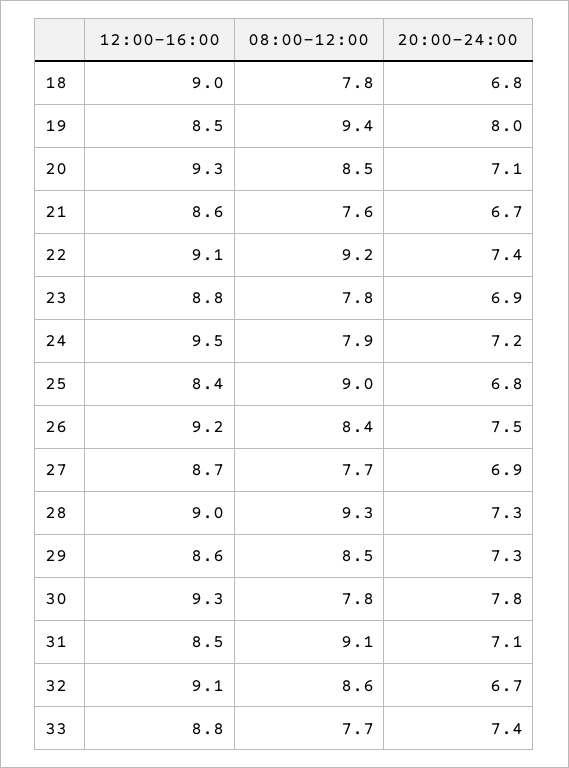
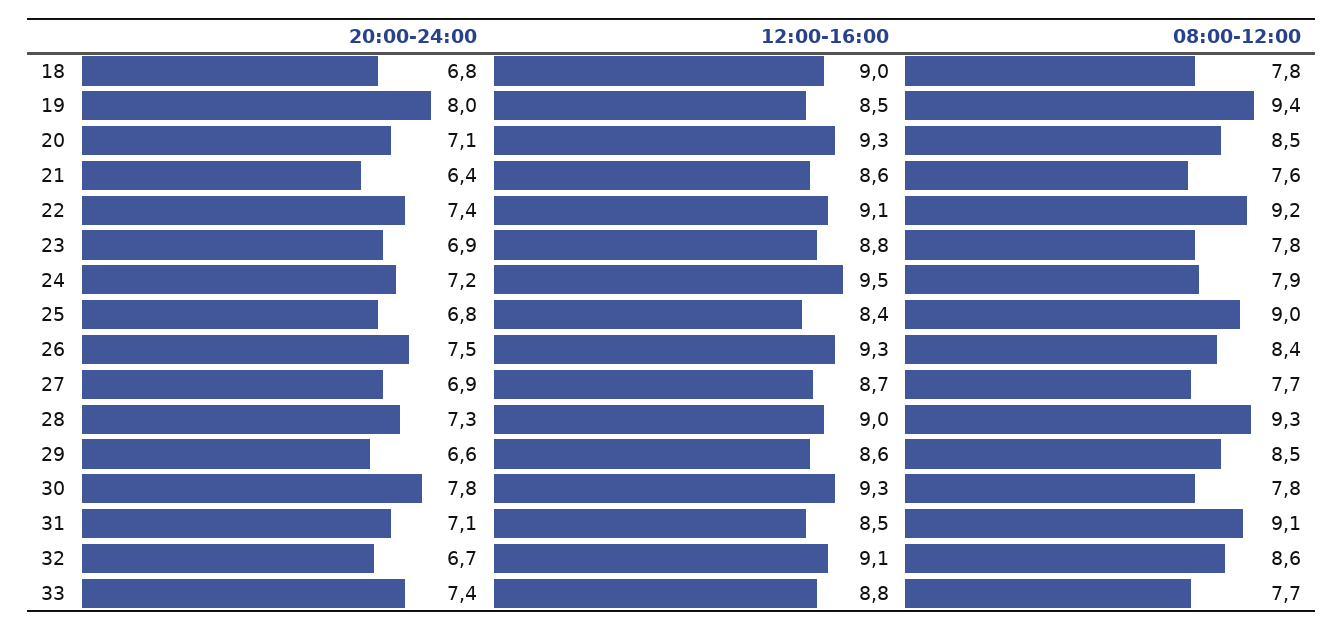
  {
    "12:00-16:00": {
      "18": 9,
      "19": 8.5,
      "20": 9.3,
      "21": 8.6,
      "22": 9.1,
      "23": 8.8,
      "24": 9.5,
      "25": 8.4,
-     "26": 9.2,
+     "26": 9.3,
      "27": 8.7,
      "28": 9,
      "29": 8.6,
      "30": 9.3,
      "31": 8.5,
      "32": 9.1,
      "33": 8.8
    },
    "08:00-12:00": {
      "18": 7.8,
      "19": 9.4,
      "20": 8.5,
      "21": 7.6,
      "22": 9.2,
      "23": 7.8,
      "24": 7.9,
      "25": 9,
      "26": 8.4,
      "27": 7.7,
      "28": 9.3,
      "29": 8.5,
      "30": 7.8,
      "31": 9.1,
      "32": 8.6,
      "33": 7.7
    },
    "20:00-24:00": {
      "18": 6.8,
      "19": 8,
      "20": 7.1,
-     "21": 6.7,
+     "21": 6.4,
      "22": 7.4,
      "23": 6.9,
      "24": 7.2,
      "25": 6.8,
      "26": 7.5,
      "27": 6.9,
      "28": 7.3,
-     "29": 7.3,
+     "29": 6.6,
      "30": 7.8,
      "31": 7.1,
      "32": 6.7,
      "33": 7.4
    }
  }

